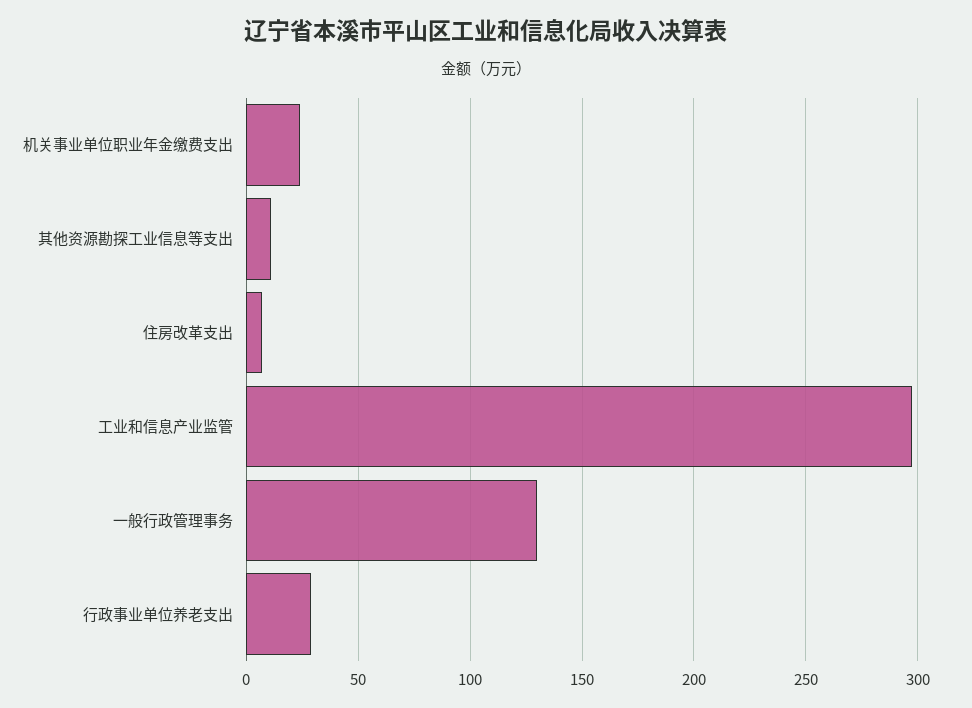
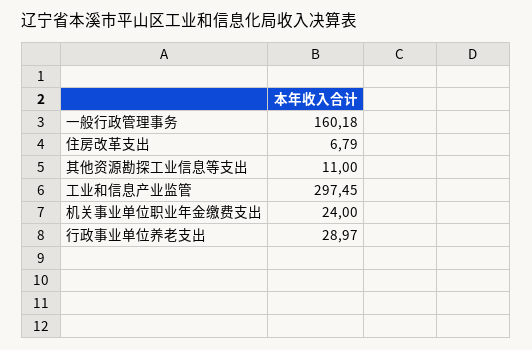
  {
    "机关事业单位职业年金缴费支出": 24,
    "其他资源勘探工业信息等支出": 11,
    "住房改革支出": 6.79,
    "工业和信息产业监管": 297.45,
-   "一般行政管理事务": 130,
+   "一般行政管理事务": 160.18,
    "行政事业单位养老支出": 28.97
  }

